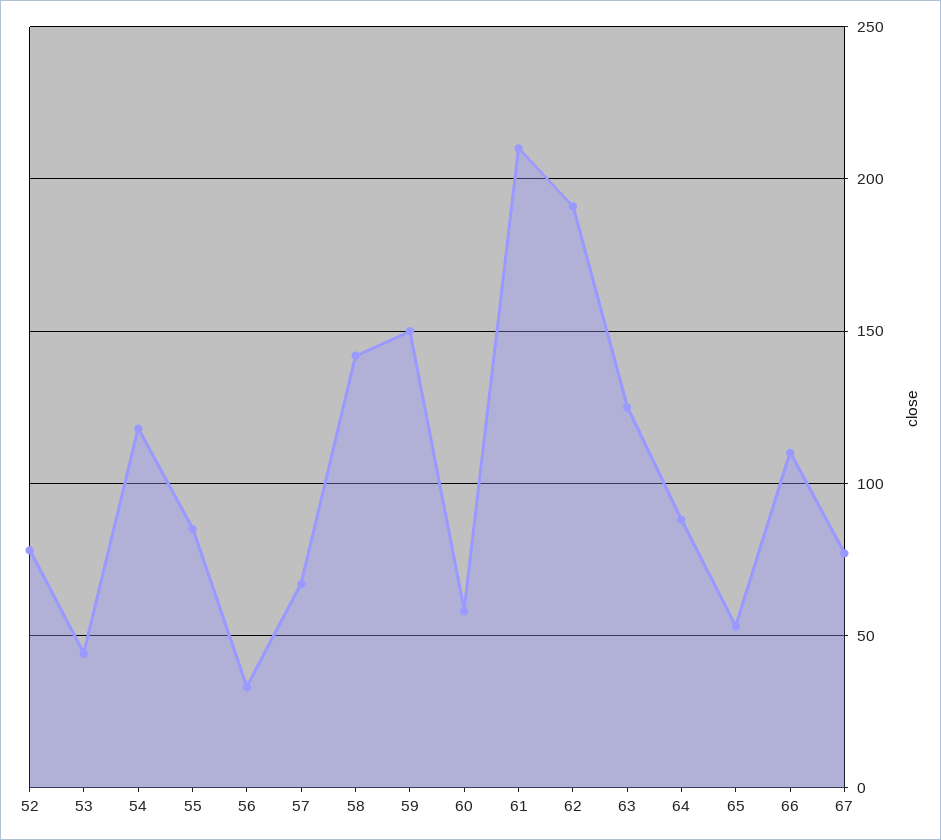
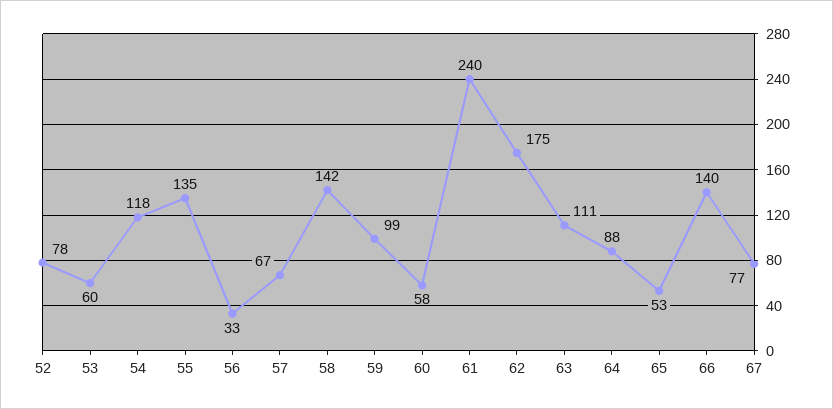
  {
    "52": 78,
-   "53": 45,
+   "53": 60,
    "54": 118,
-   "55": 85,
+   "55": 135,
    "56": 33,
    "57": 67,
    "58": 142,
-   "59": 150,
+   "59": 99,
    "60": 58,
-   "61": 210,
+   "61": 240,
-   "62": 190,
+   "62": 175,
-   "63": 125,
+   "63": 111,
    "64": 88,
    "65": 53,
-   "66": 110,
+   "66": 140,
    "67": 77
  }

